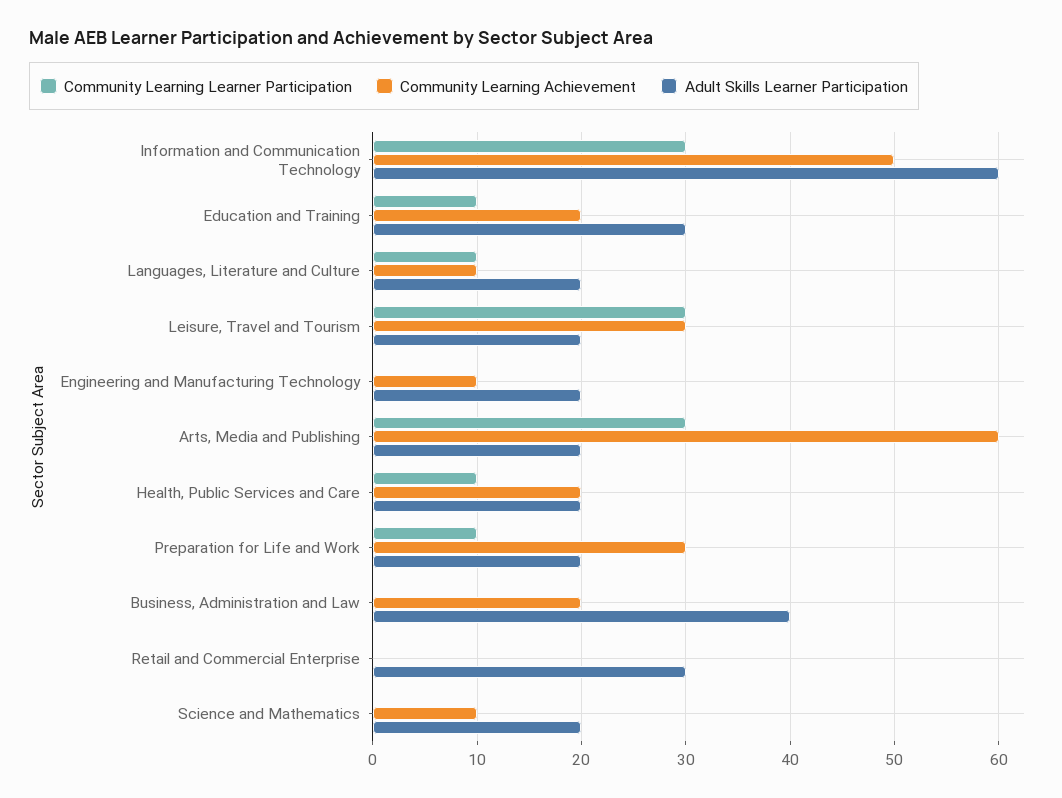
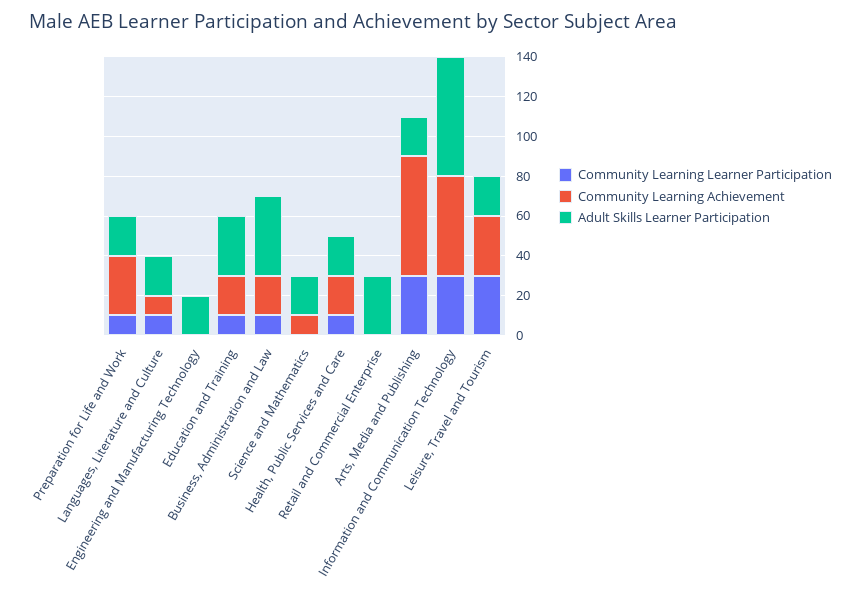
  {
    "Community Learning Learner Participation": {
      "Information and Communication Technology": 30,
      "Education and Training": 10,
      "Languages, Literature and Culture": 10,
      "Leisure, Travel and Tourism": 30,
      "Engineering and Manufacturing Technology": 0,
      "Arts, Media and Publishing": 30,
      "Health, Public Services and Care": 10,
      "Preparation for Life and Work": 10,
-     "Business, Administration and Law": 0,
+     "Business, Administration and Law": 10,
      "Retail and Commercial Enterprise": 0,
      "Science and Mathematics": 0
    },
    "Community Learning Achievement": {
      "Information and Communication Technology": 50,
      "Education and Training": 20,
      "Languages, Literature and Culture": 10,
      "Leisure, Travel and Tourism": 30,
-     "Engineering and Manufacturing Technology": 10,
+     "Engineering and Manufacturing Technology": 0,
      "Arts, Media and Publishing": 60,
      "Health, Public Services and Care": 20,
      "Preparation for Life and Work": 30,
      "Business, Administration and Law": 20,
      "Retail and Commercial Enterprise": 0,
      "Science and Mathematics": 10
    },
    "Adult Skills Learner Participation": {
      "Information and Communication Technology": 60,
      "Education and Training": 30,
      "Languages, Literature and Culture": 20,
      "Leisure, Travel and Tourism": 20,
      "Engineering and Manufacturing Technology": 20,
      "Arts, Media and Publishing": 20,
      "Health, Public Services and Care": 20,
      "Preparation for Life and Work": 20,
      "Business, Administration and Law": 40,
      "Retail and Commercial Enterprise": 30,
      "Science and Mathematics": 20
    }
  }

